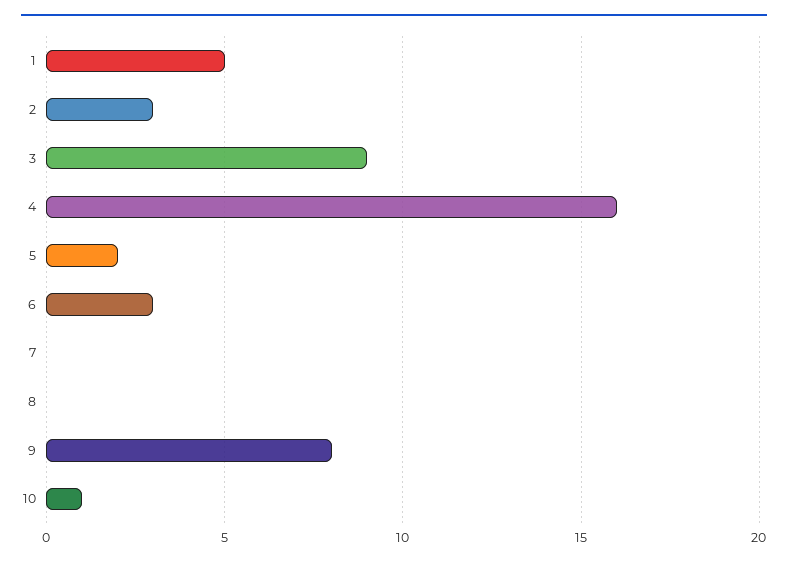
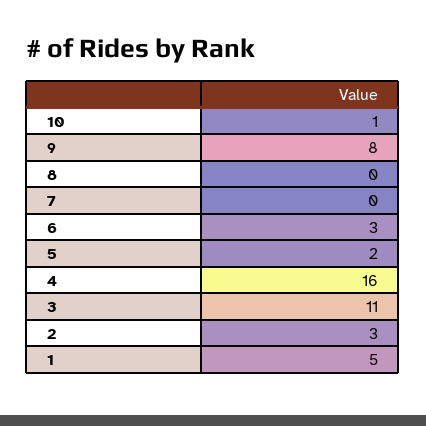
  {
    "1": 5,
    "2": 3,
-   "3": 9,
+   "3": 11,
    "4": 16,
    "5": 2,
    "6": 3,
    "7": 0,
    "8": 0,
    "9": 8,
    "10": 1
  }

